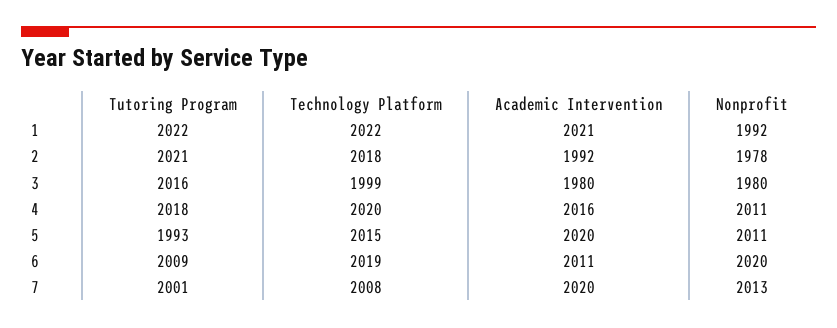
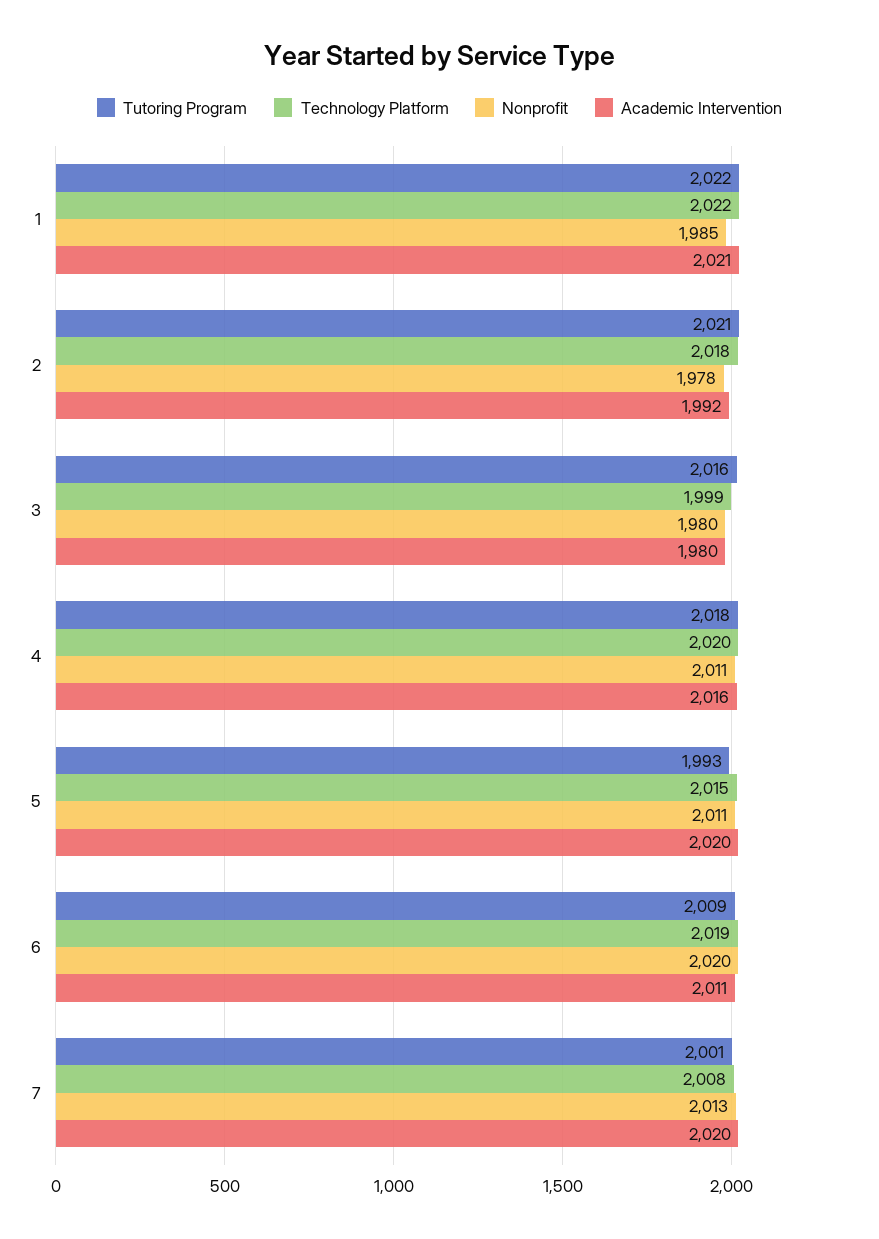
  {
    "Tutoring Program": {
      "1": 2022,
      "2": 2021,
      "3": 2016,
      "4": 2018,
      "5": 1993,
      "6": 2009,
      "7": 2001
    },
    "Technology Platform": {
      "1": 2022,
      "2": 2018,
      "3": 1999,
      "4": 2020,
      "5": 2015,
      "6": 2019,
      "7": 2008
    },
    "Academic Intervention": {
      "1": 2021,
      "2": 1992,
      "3": 1980,
      "4": 2016,
      "5": 2020,
      "6": 2011,
      "7": 2020
    },
    "Nonprofit": {
-     "1": 1992,
+     "1": 1985,
      "2": 1978,
      "3": 1980,
      "4": 2011,
      "5": 2011,
      "6": 2020,
      "7": 2013
    }
  }

